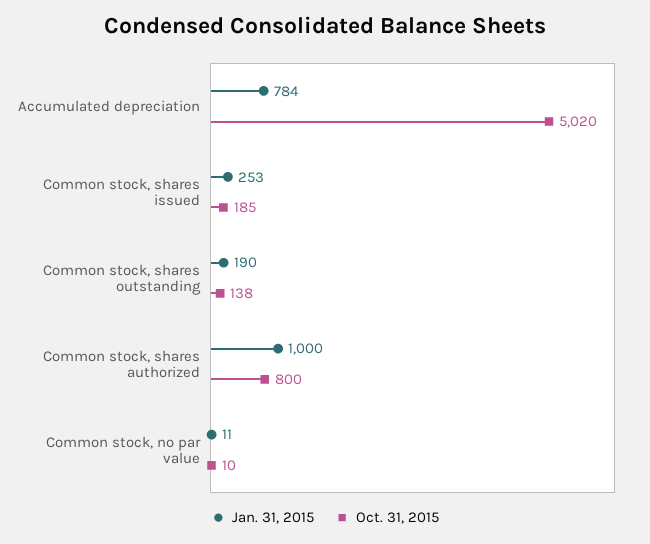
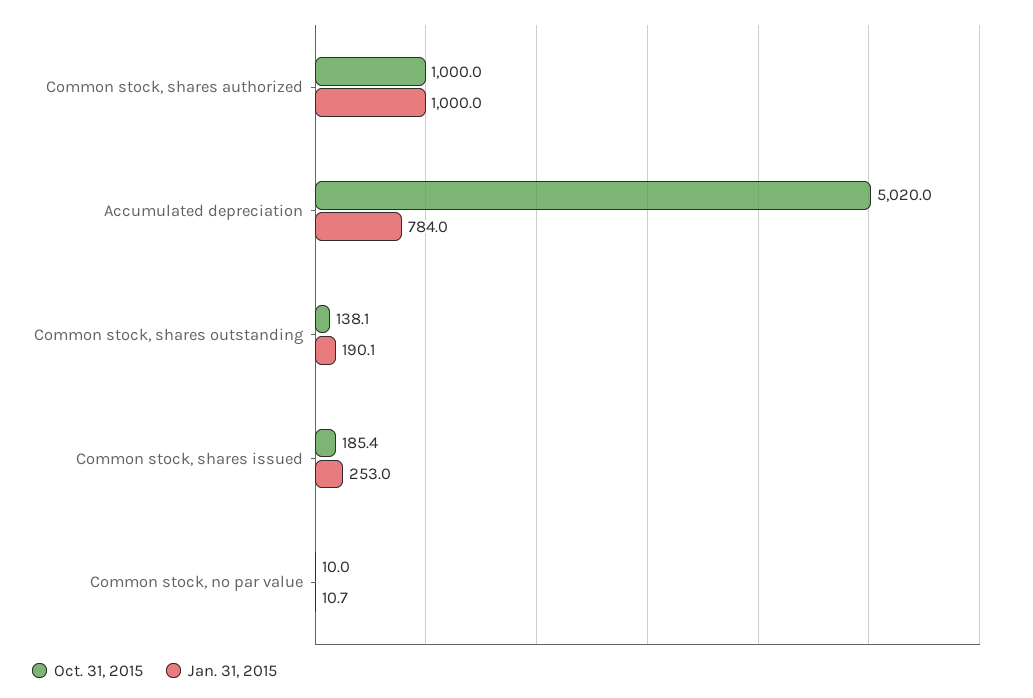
  {
    "Jan. 31, 2015": {
      "Accumulated depreciation": 784,
      "Common stock, shares issued": 253,
      "Common stock, shares outstanding": 190.1,
      "Common stock, shares authorized": 1000,
      "Common stock, no par value": 10.7
    },
    "Oct. 31, 2015": {
      "Accumulated depreciation": 5020,
      "Common stock, shares issued": 185.4,
      "Common stock, shares outstanding": 138.1,
-     "Common stock, shares authorized": 800,
+     "Common stock, shares authorized": 1000,
      "Common stock, no par value": 10
    }
  }

